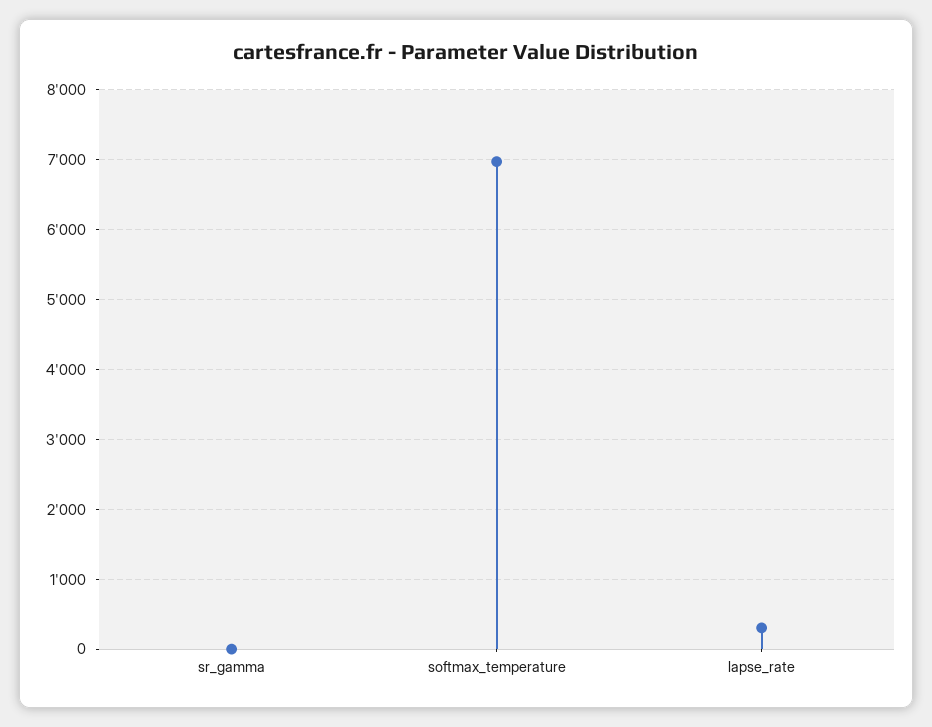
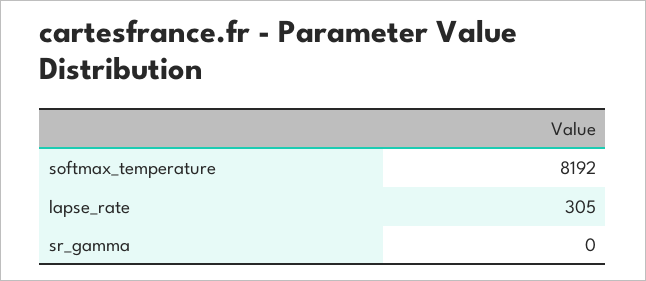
  {
    "sr_gamma": 0,
-   "softmax_temperature": 7000,
+   "softmax_temperature": 8192,
    "lapse_rate": 305
  }

